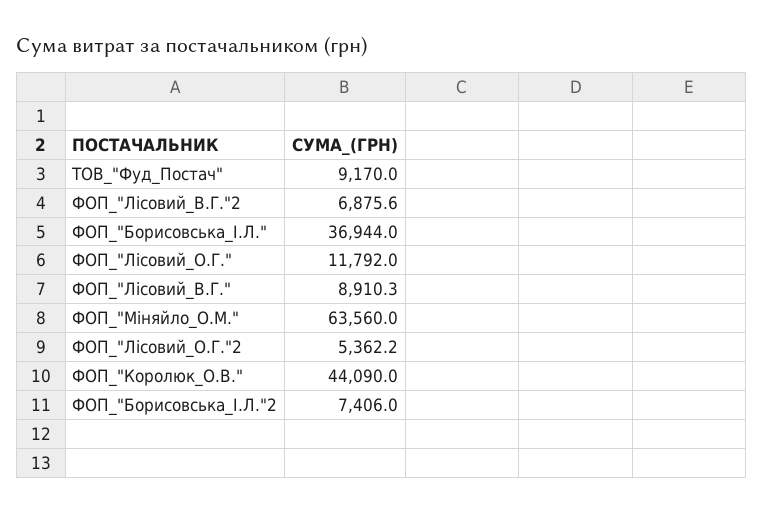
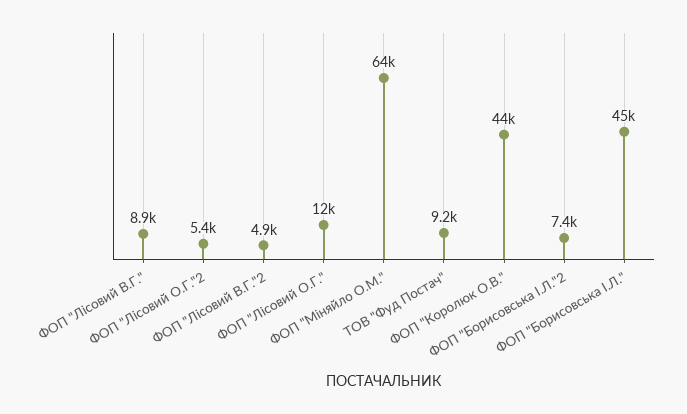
  {
    "ТОВ_\"Фуд_Постач\"": 9170,
-   "ФОП_\"Лісовий_В.Г.\"2": 6875.6,
+   "ФОП_\"Лісовий_В.Г.\"2": 4900,
-   "ФОП_\"Борисовська_І.Л.\"": 36944,
+   "ФОП_\"Борисовська_І.Л.\"": 45000,
    "ФОП_\"Лісовий_О.Г.\"": 11792,
    "ФОП_\"Лісовий_В.Г.\"": 8910.3,
    "ФОП_\"Міняйло_О.М.\"": 63560,
    "ФОП_\"Лісовий_О.Г.\"2": 5362.2,
    "ФОП_\"Королюк_О.В.\"": 44090,
    "ФОП_\"Борисовська_І.Л.\"2": 7406
  }

